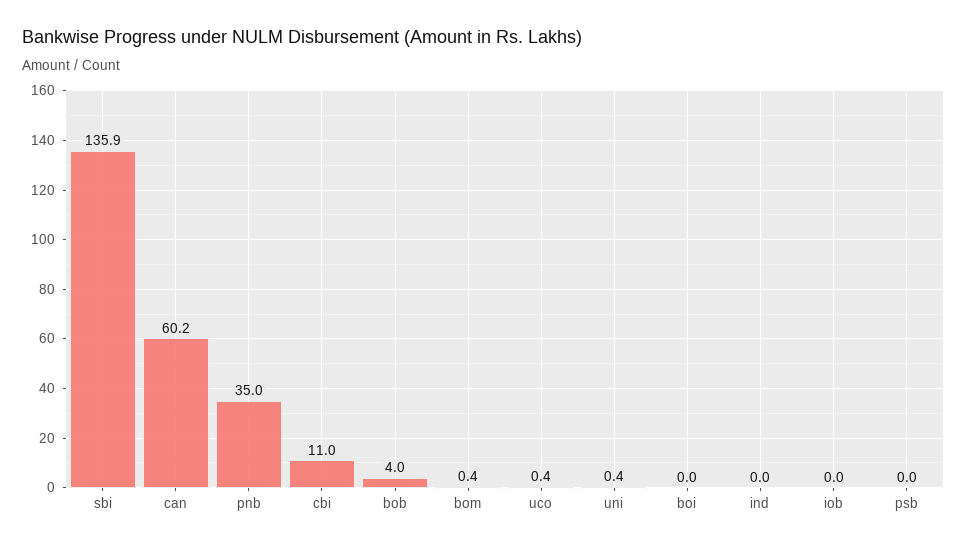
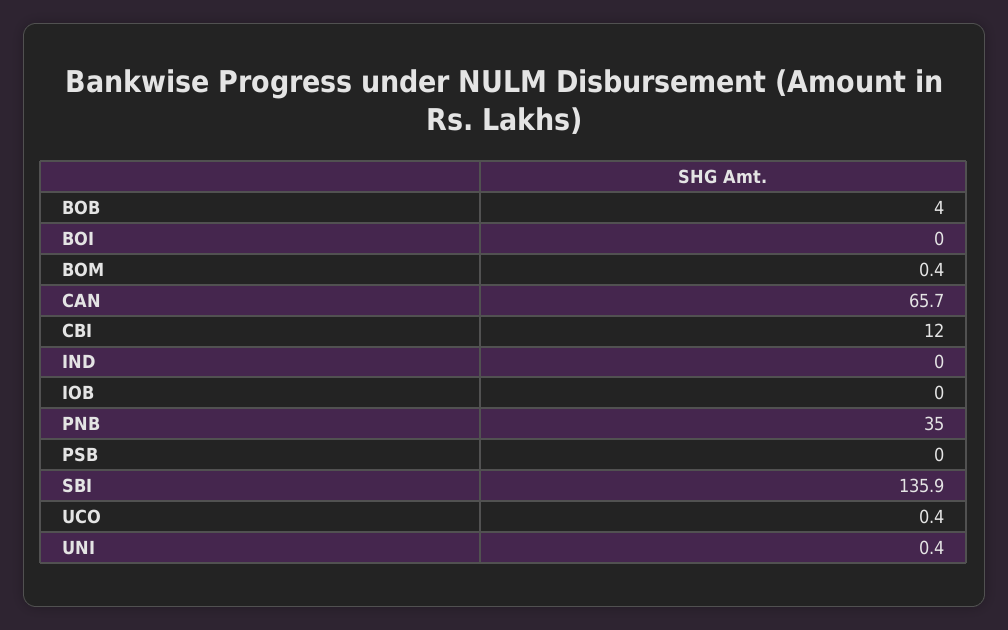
  {
    "sbi": 135.9,
-   "can": 60.2,
+   "can": 65.7,
    "pnb": 35,
-   "cbi": 11,
+   "cbi": 12,
    "bob": 4,
    "bom": 0.4,
    "uco": 0.4,
    "uni": 0.4,
    "boi": 0,
    "ind": 0,
    "iob": 0,
    "psb": 0
  }

